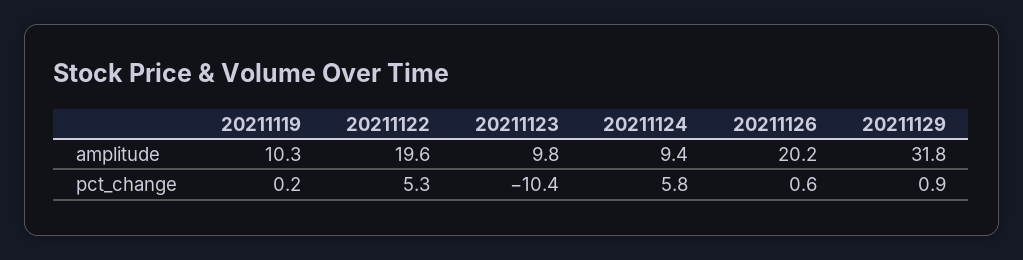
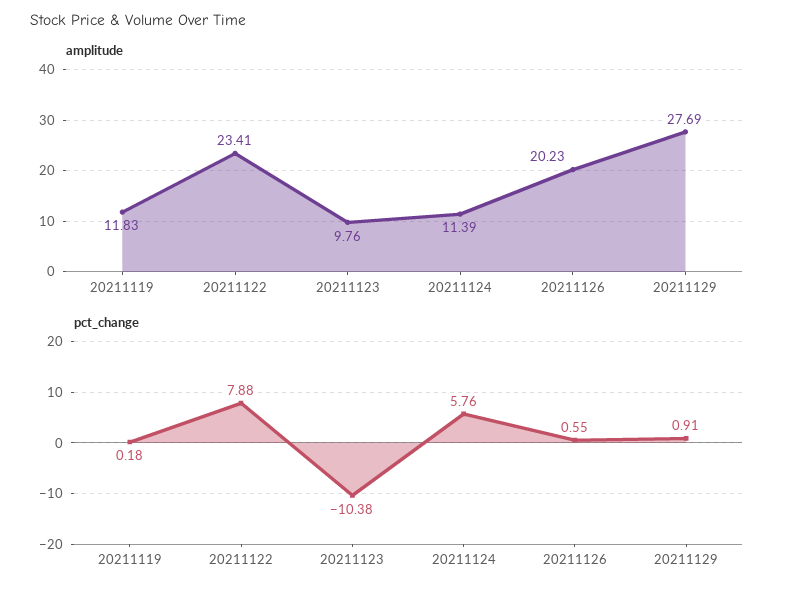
  {
    "amplitude": {
-     "20211119": 10.3,
+     "20211119": 11.83,
-     "20211122": 19.6,
+     "20211122": 23.41,
      "20211123": 9.76,
-     "20211124": 9.4,
+     "20211124": 11.39,
      "20211126": 20.23,
-     "20211129": 31.8
+     "20211129": 27.69
    },
    "pct_change": {
      "20211119": 0.18,
-     "20211122": 5.3,
+     "20211122": 7.88,
      "20211123": -10.38,
      "20211124": 5.76,
      "20211126": 0.55,
      "20211129": 0.91
    }
  }

